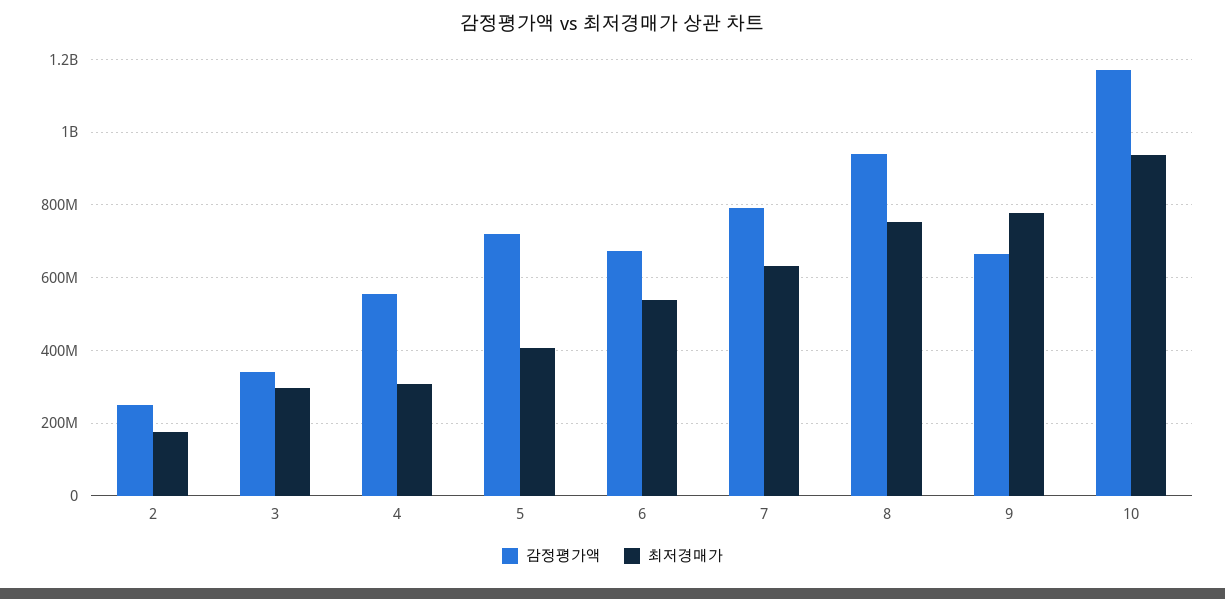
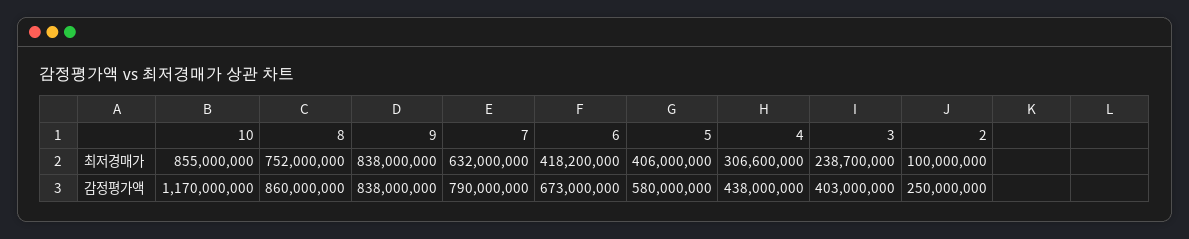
  {
    "감정평가액": {
      "2": 250000000,
-     "3": 340000000,
+     "3": 403000000,
-     "4": 560000000,
+     "4": 438000000,
-     "5": 720000000,
+     "5": 580000000,
      "6": 673000000,
      "7": 790000000,
-     "8": 940000000,
+     "8": 860000000,
-     "9": 660000000,
+     "9": 838000000,
      "10": 1170000000
    },
    "최저경매가": {
-     "2": 180000000,
+     "2": 100000000,
-     "3": 300000000,
+     "3": 238700000,
      "4": 306600000,
      "5": 406000000,
-     "6": 540000000,
+     "6": 418200000,
      "7": 632000000,
      "8": 752000000,
-     "9": 780000000,
+     "9": 838000000,
-     "10": 940000000
+     "10": 855000000
    }
  }

